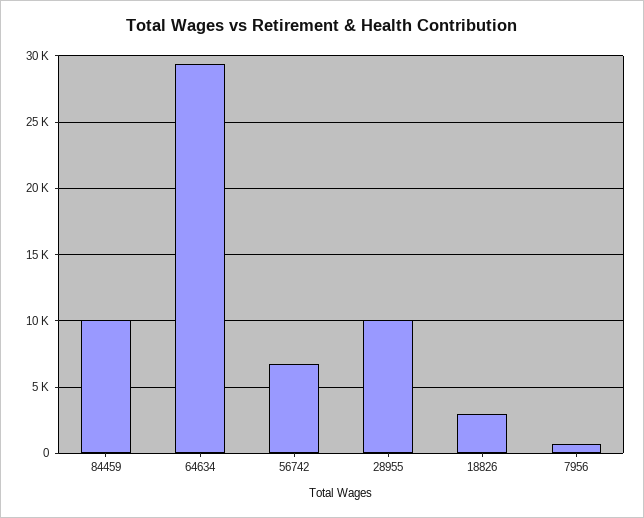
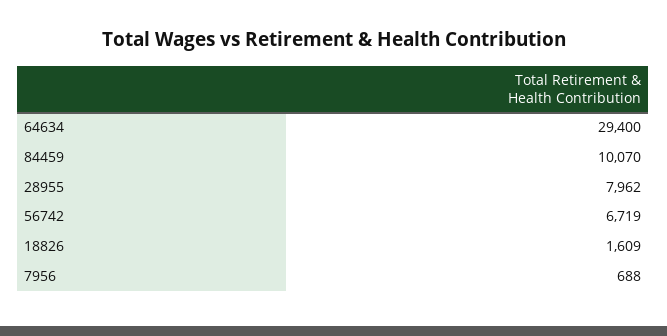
  {
    "84459": 10070,
    "64634": 29400,
    "56742": 6719,
-   "28955": 10000,
+   "28955": 7962,
-   "18826": 3000,
+   "18826": 1609,
    "7956": 688
  }

